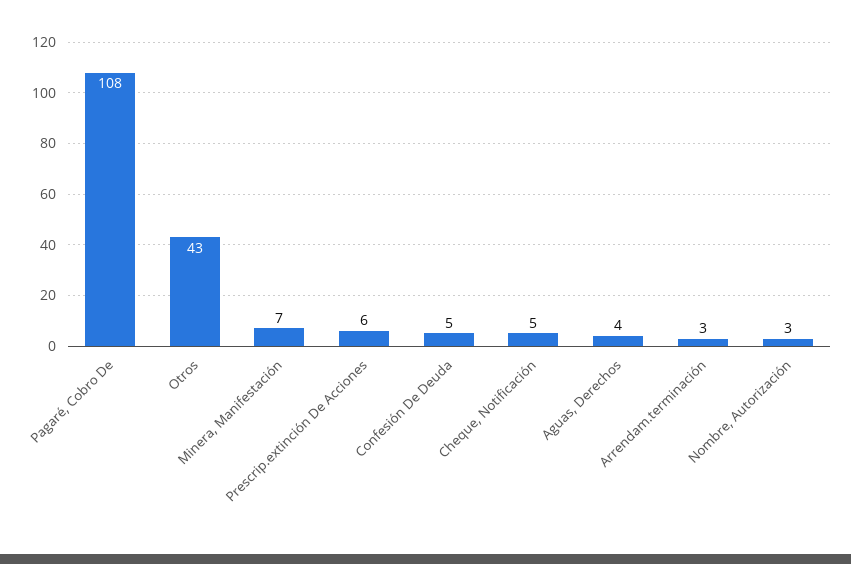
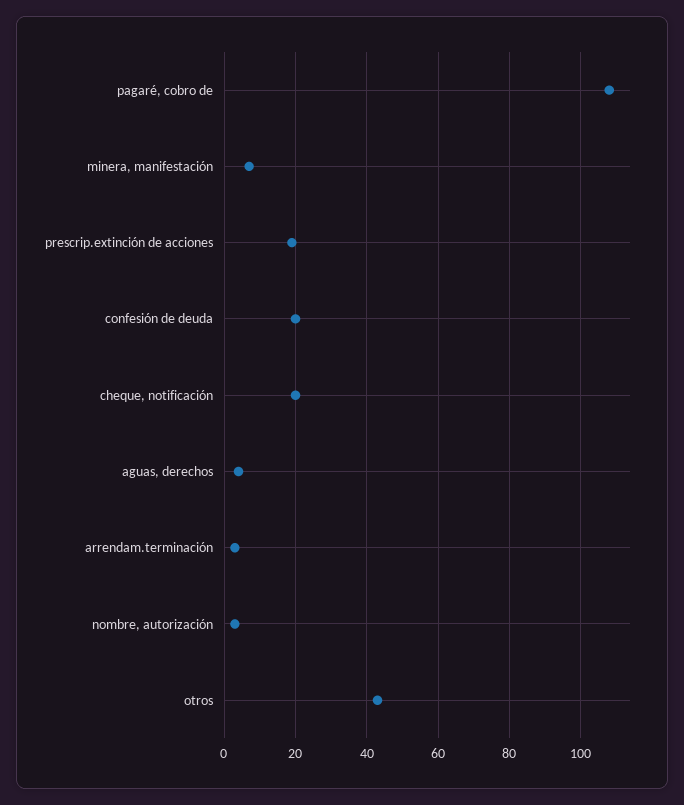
  {
    "Pagaré, Cobro De": 108,
    "Otros": 43,
    "Minera, Manifestación": 7,
-   "Prescrip.extinción De Acciones": 6,
+   "Prescrip.extinción De Acciones": 20,
-   "Confesión De Deuda": 5,
+   "Confesión De Deuda": 20,
-   "Cheque, Notificación": 5,
+   "Cheque, Notificación": 20,
    "Aguas, Derechos": 4,
    "Arrendam.terminación": 3,
    "Nombre, Autorización": 3
  }

